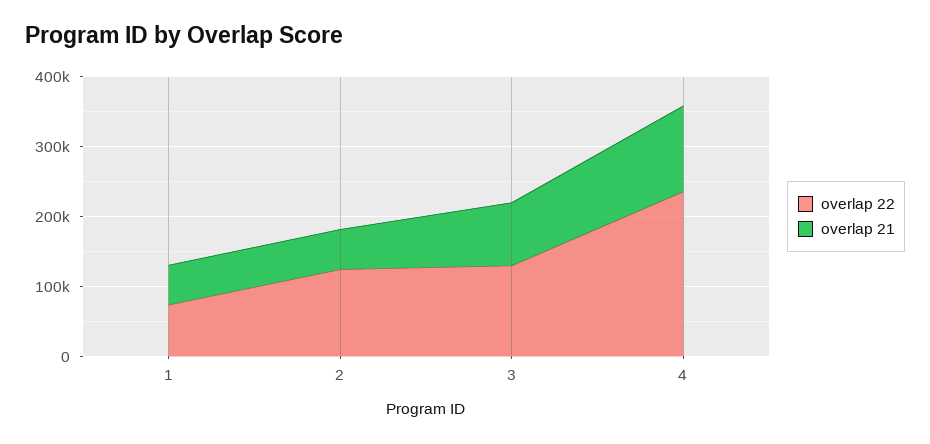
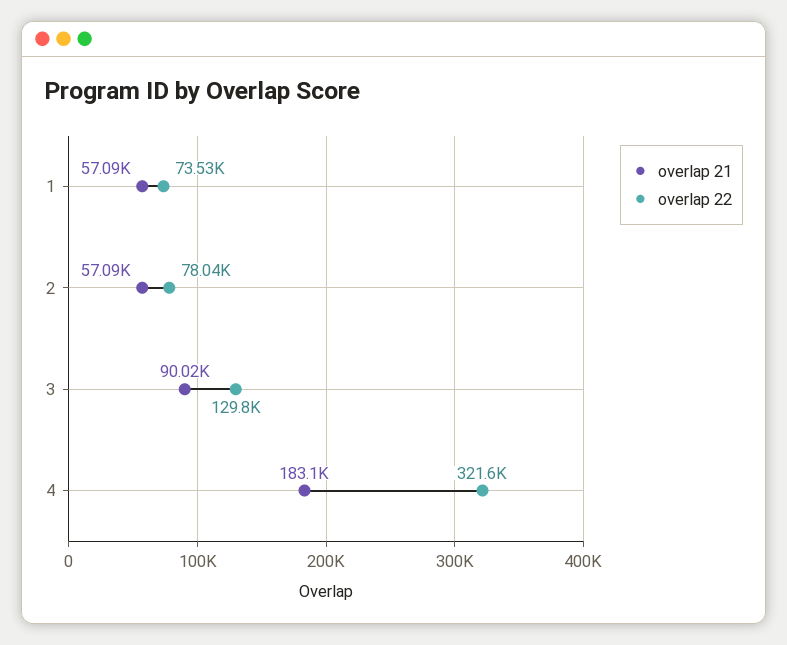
  {
    "overlap 22": {
      "1": 73530,
-     "2": 120000,
+     "2": 78040,
      "3": 129800,
-     "4": 240000
+     "4": 321600
    },
    "overlap 21": {
      "1": 57090,
      "2": 57090,
      "3": 90020,
-     "4": 120000
+     "4": 183100
    }
  }

